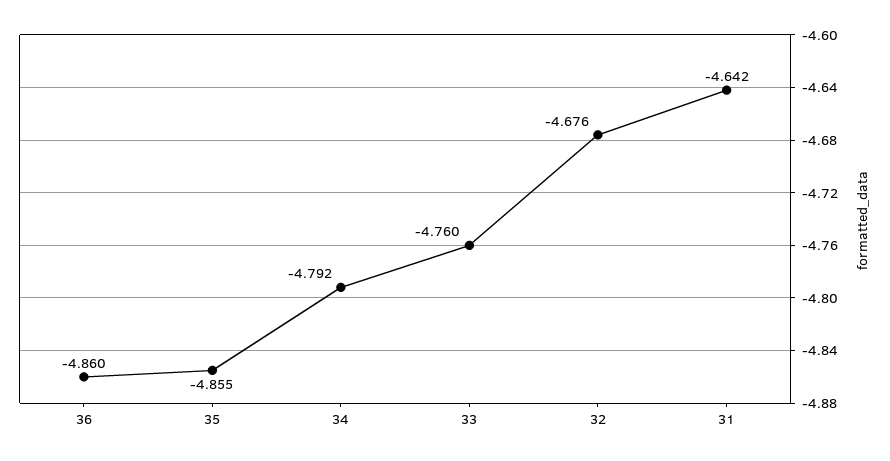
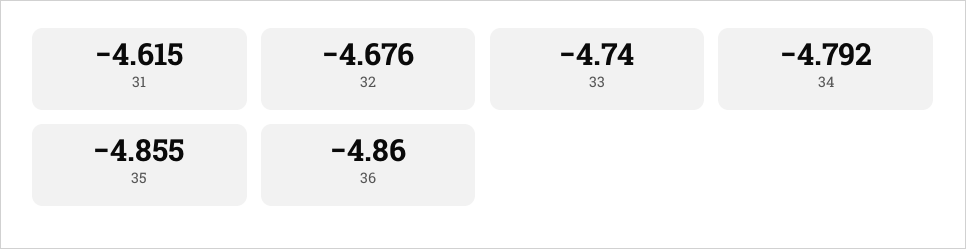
  {
    "36": -4.86,
    "35": -4.855,
    "34": -4.792,
-   "33": -4.76,
+   "33": -4.74,
    "32": -4.676,
-   "31": -4.642
+   "31": -4.615
  }

